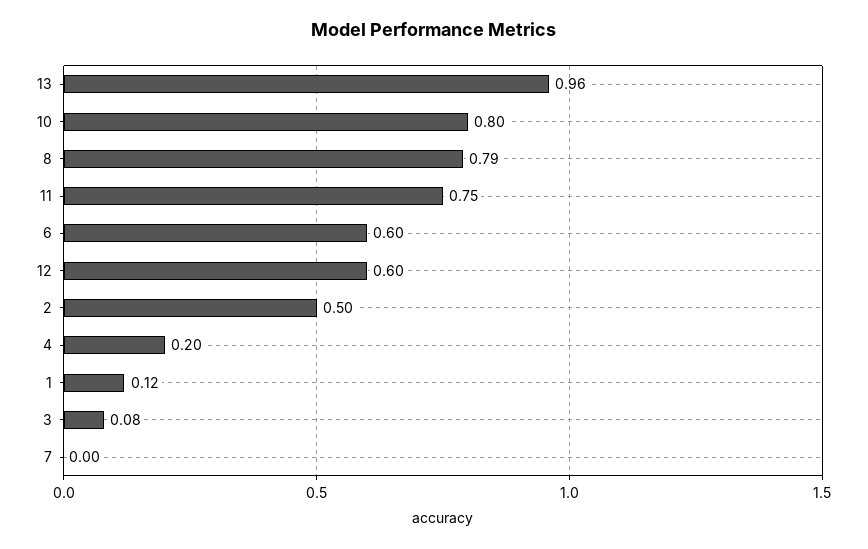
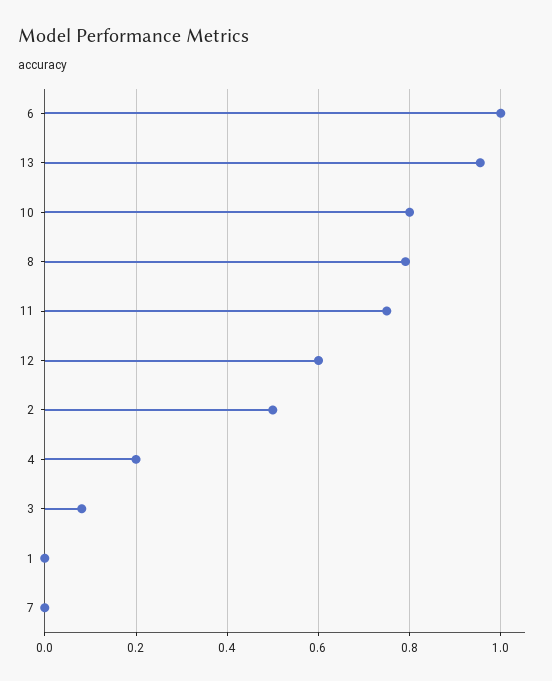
  {
    "13": 0.96,
    "10": 0.8,
    "8": 0.79,
    "11": 0.75,
-   "6": 0.6,
+   "6": 1,
    "12": 0.6,
    "2": 0.5,
    "4": 0.2,
-   "1": 0.12,
+   "1": 0,
    "3": 0.08,
    "7": 0
  }

